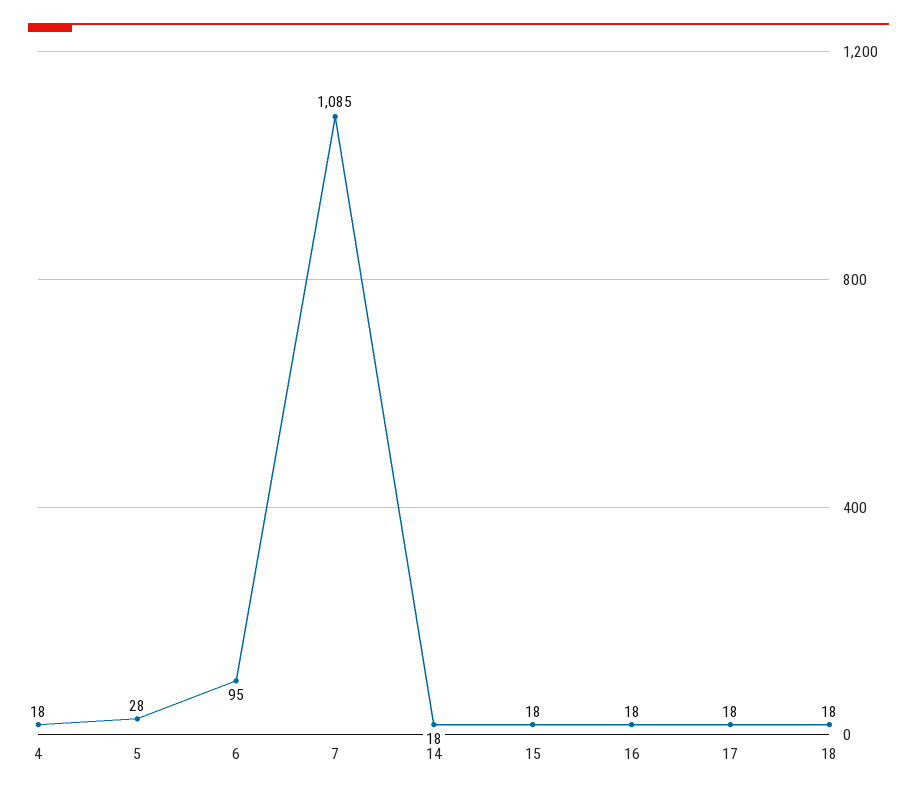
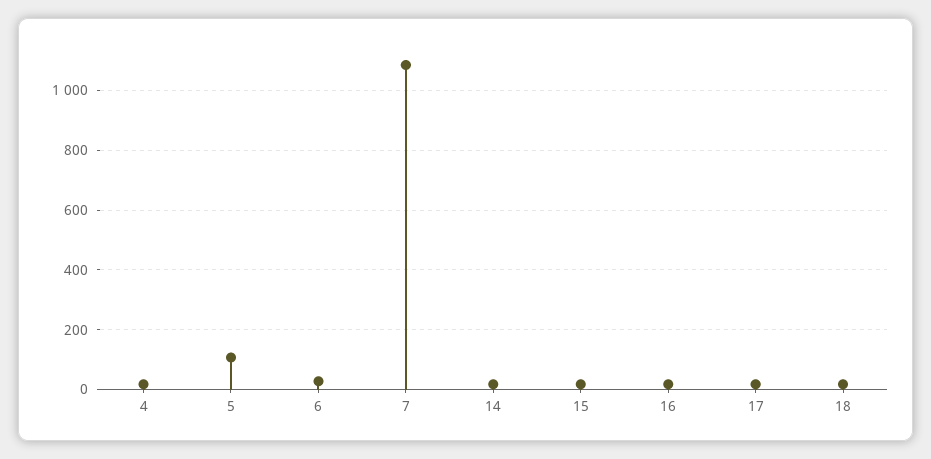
  {
    "4": 18,
-   "5": 28,
+   "5": 100,
-   "6": 95,
+   "6": 25,
    "7": 1085,
    "14": 18,
    "15": 18,
    "16": 18,
    "17": 18,
    "18": 18
  }

